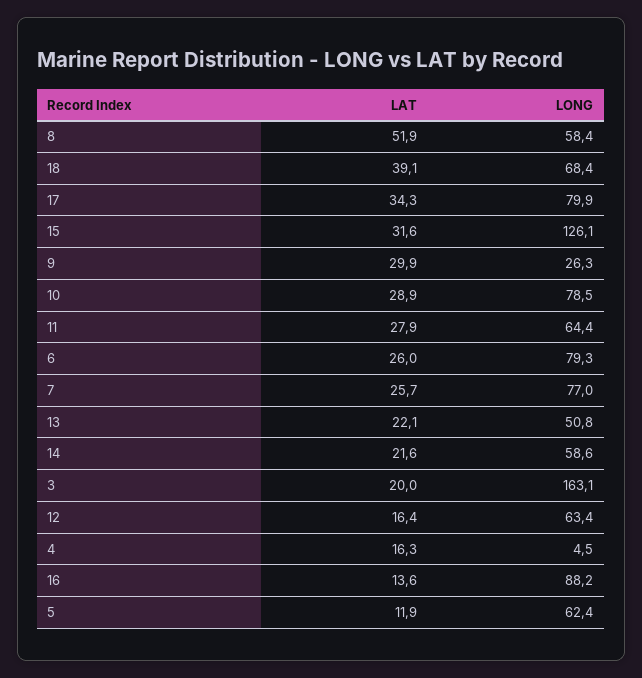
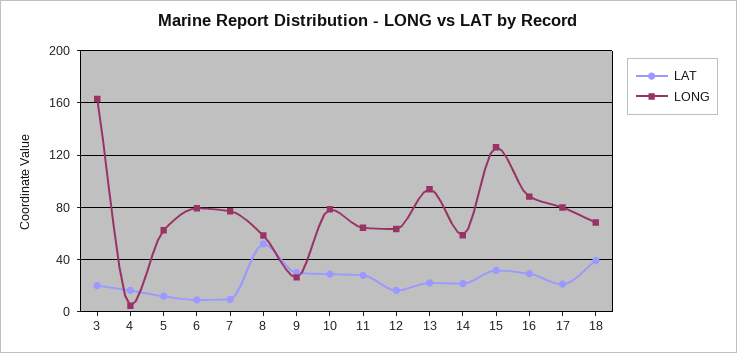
  {
    "LAT": {
      "8": 51.9,
      "18": 39.1,
-     "17": 34.3,
+     "17": 20,
      "15": 31.6,
      "9": 29.9,
      "10": 28.9,
      "11": 27.9,
-     "6": 26,
+     "6": 10,
-     "7": 25.7,
+     "7": 10,
      "13": 22.1,
      "14": 21.6,
      "3": 20,
      "12": 16.4,
      "4": 16.3,
-     "16": 13.6,
+     "16": 30,
      "5": 11.9
    },
    "LONG": {
      "8": 58.4,
      "18": 68.4,
      "17": 79.9,
      "15": 126.1,
      "9": 26.3,
      "10": 78.5,
      "11": 64.4,
      "6": 79.3,
      "7": 77,
-     "13": 50.8,
+     "13": 95,
      "14": 58.6,
      "3": 163.1,
      "12": 63.4,
      "4": 4.5,
      "16": 88.2,
      "5": 62.4
    }
  }

